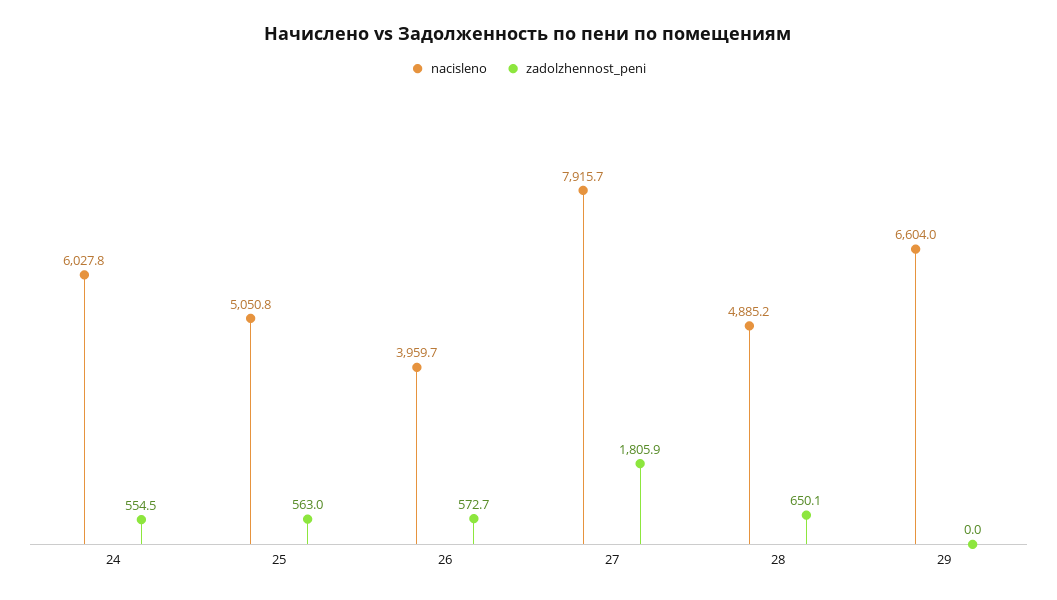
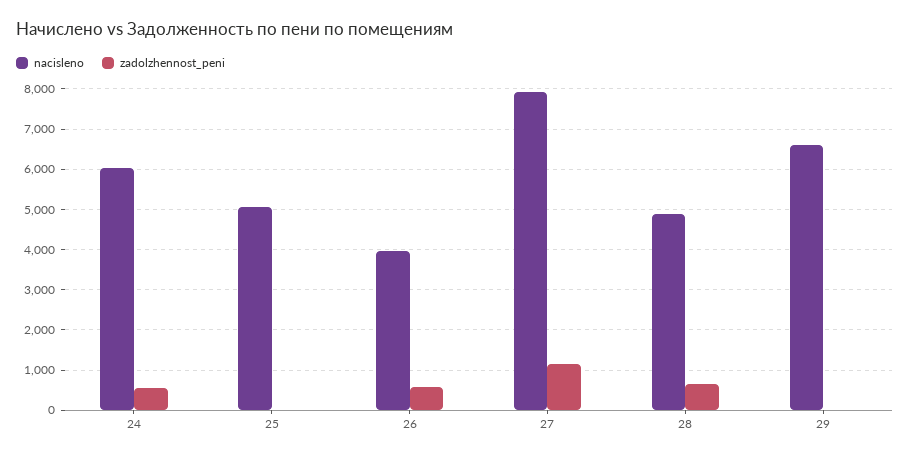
  {
    "nacisleno": {
      "24": 6027.8,
      "25": 5050.8,
      "26": 3959.7,
      "27": 7915.7,
      "28": 4885.2,
      "29": 6604
    },
    "zadolzhennost_peni": {
      "24": 554.5,
-     "25": 563,
+     "25": 0,
      "26": 572.7,
-     "27": 1805.9,
+     "27": 1200,
      "28": 650.1,
      "29": 0
    }
  }

